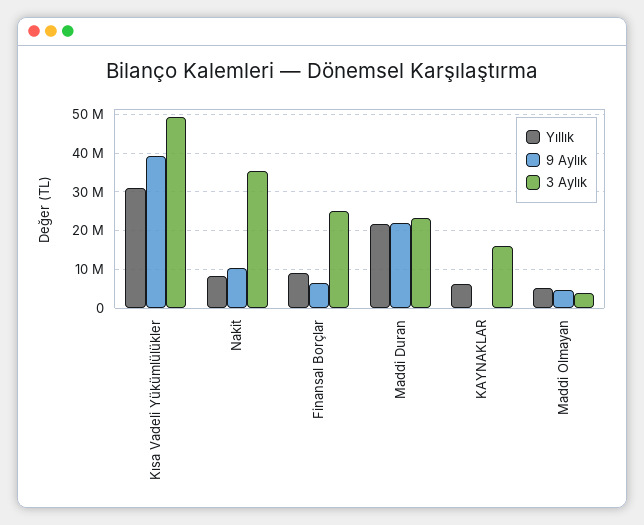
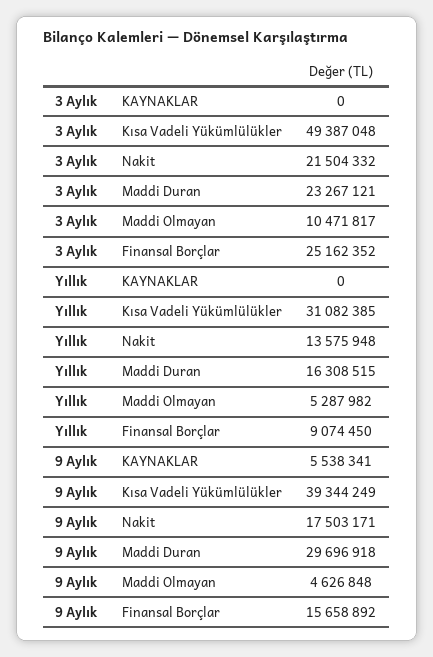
  {
    "Yıllık": {
      "Kısa Vadeli Yükümlülükler": 31082385,
-     "Nakit": 8000000,
+     "Nakit": 13575948,
      "Finansal Borçlar": 9074450,
-     "Maddi Duran": 22000000,
+     "Maddi Duran": 16308515,
-     "KAYNAKLAR": 6000000,
+     "KAYNAKLAR": 0,
      "Maddi Olmayan": 5287982
    },
    "9 Aylık": {
      "Kısa Vadeli Yükümlülükler": 39344249,
-     "Nakit": 10000000,
+     "Nakit": 17503171,
-     "Finansal Borçlar": 6000000,
+     "Finansal Borçlar": 15658892,
-     "Maddi Duran": 22000000,
+     "Maddi Duran": 29696918,
-     "KAYNAKLAR": 0,
+     "KAYNAKLAR": 5538341,
      "Maddi Olmayan": 4626848
    },
    "3 Aylık": {
      "Kısa Vadeli Yükümlülükler": 49387048,
-     "Nakit": 36000000,
+     "Nakit": 21504332,
      "Finansal Borçlar": 25162352,
      "Maddi Duran": 23267121,
-     "KAYNAKLAR": 16000000,
+     "KAYNAKLAR": 0,
-     "Maddi Olmayan": 4000000
+     "Maddi Olmayan": 10471817
    }
  }

